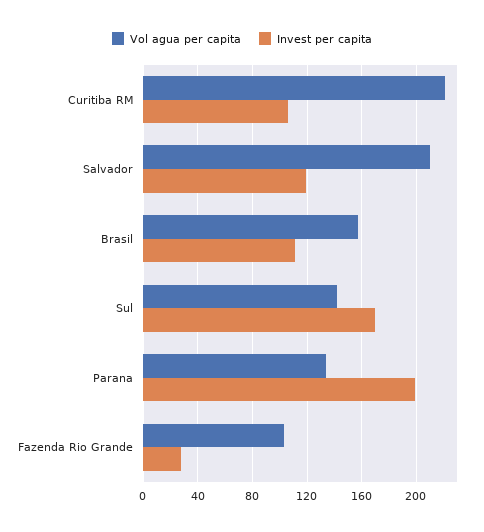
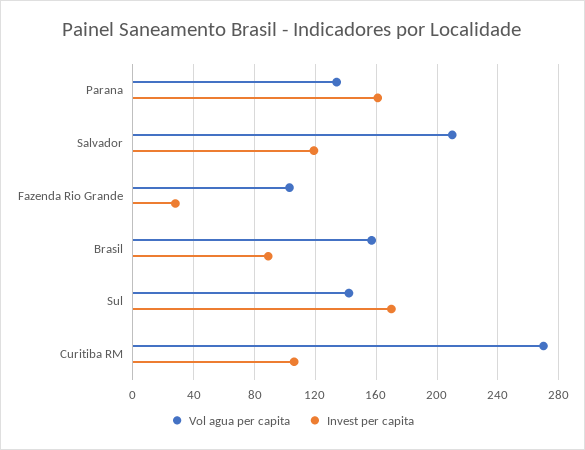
  {
    "Vol agua per capita": {
-     "Curitiba RM": 220,
+     "Curitiba RM": 270,
      "Salvador": 210,
      "Brasil": 155,
      "Sul": 140,
      "Parana": 135,
      "Fazenda Rio Grande": 105
    },
    "Invest per capita": {
      "Curitiba RM": 105,
      "Salvador": 120,
-     "Brasil": 110,
+     "Brasil": 90,
      "Sul": 170,
-     "Parana": 200,
+     "Parana": 160,
      "Fazenda Rio Grande": 30
    }
  }

